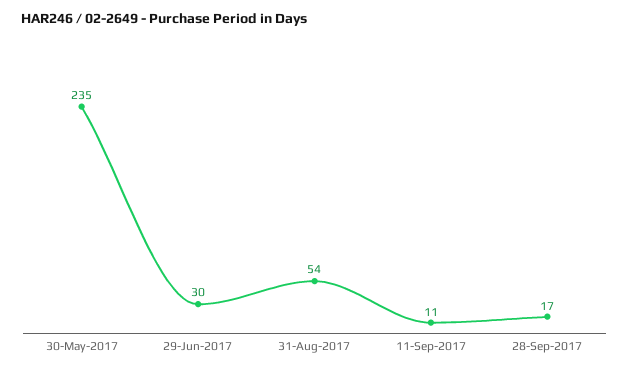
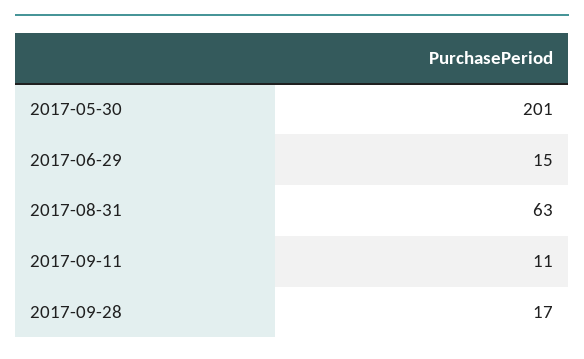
  {
-   "30-May-2017": 235,
+   "30-May-2017": 201,
-   "29-Jun-2017": 30,
+   "29-Jun-2017": 15,
-   "31-Aug-2017": 54,
+   "31-Aug-2017": 63,
    "11-Sep-2017": 11,
    "28-Sep-2017": 17
  }

